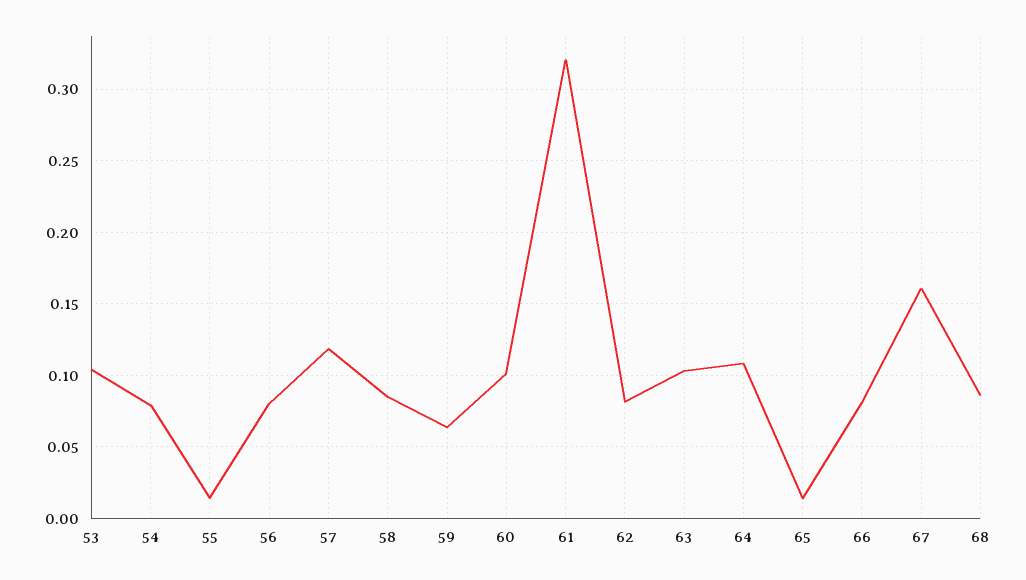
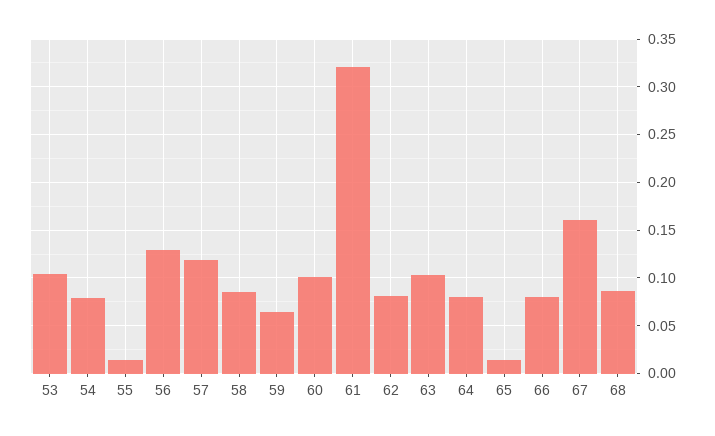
  {
    "53": 0.105,
    "54": 0.08,
    "55": 0.015,
-   "56": 0.08,
+   "56": 0.13,
    "57": 0.12,
    "58": 0.085,
    "59": 0.065,
    "60": 0.1,
    "61": 0.32,
    "62": 0.08,
    "63": 0.105,
-   "64": 0.11,
+   "64": 0.08,
    "65": 0.015,
    "66": 0.08,
    "67": 0.16,
    "68": 0.085
  }

